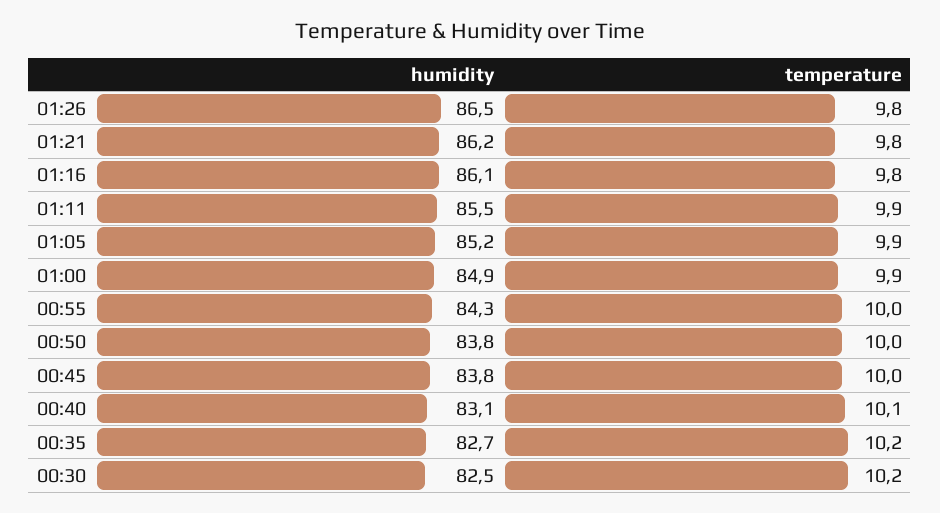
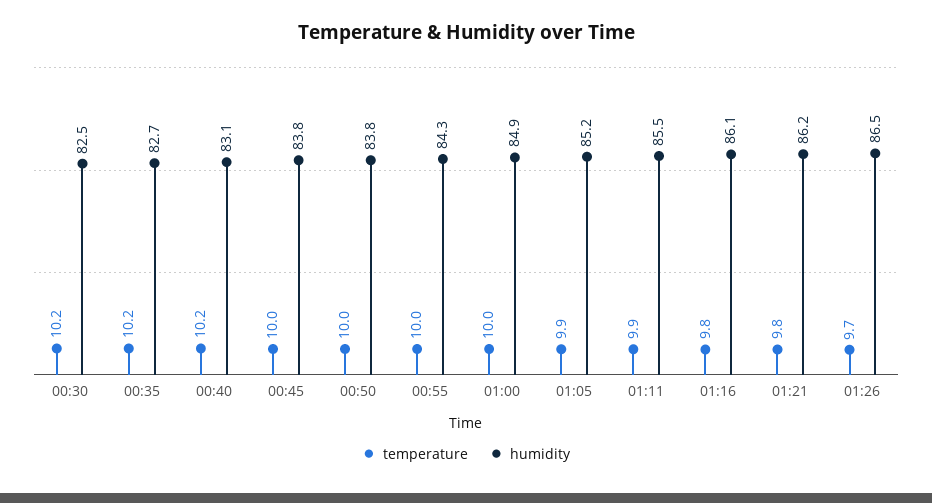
  {
    "humidity": {
      "01:26": 86.5,
      "01:21": 86.2,
      "01:16": 86.1,
      "01:11": 85.5,
      "01:05": 85.2,
      "01:00": 84.9,
      "00:55": 84.3,
      "00:50": 83.8,
      "00:45": 83.8,
      "00:40": 83.1,
      "00:35": 82.7,
      "00:30": 82.5
    },
    "temperature": {
-     "01:26": 9.8,
+     "01:26": 9.7,
      "01:21": 9.8,
      "01:16": 9.8,
      "01:11": 9.9,
      "01:05": 9.9,
-     "01:00": 9.9,
+     "01:00": 10,
      "00:55": 10,
      "00:50": 10,
      "00:45": 10,
-     "00:40": 10.1,
+     "00:40": 10.2,
      "00:35": 10.2,
      "00:30": 10.2
    }
  }

